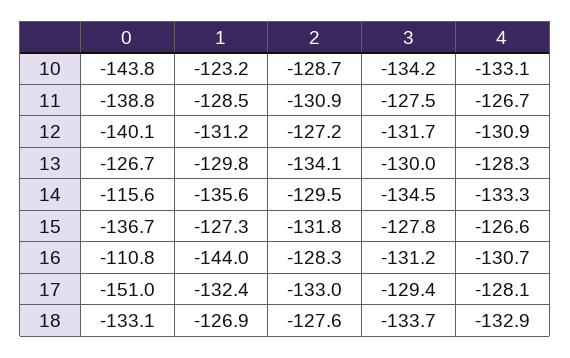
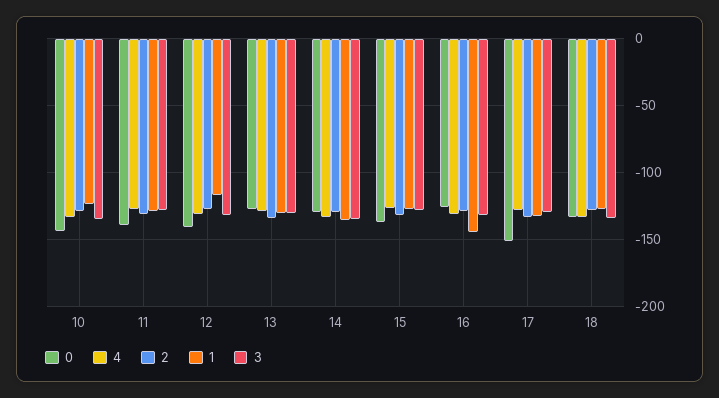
  {
    "0": {
      "10": -143.8,
      "11": -138.8,
      "12": -140.1,
      "13": -126.7,
-     "14": -115.6,
+     "14": -130,
      "15": -136.7,
-     "16": -110.8,
+     "16": -125,
      "17": -151,
      "18": -133.1
    },
    "1": {
      "10": -123.2,
      "11": -128.5,
-     "12": -131.2,
+     "12": -115,
      "13": -129.8,
      "14": -135.6,
      "15": -127.3,
      "16": -144,
      "17": -132.4,
      "18": -126.9
    },
    "2": {
      "10": -128.7,
      "11": -130.9,
      "12": -127.2,
      "13": -134.1,
      "14": -129.5,
      "15": -131.8,
      "16": -128.3,
      "17": -133,
      "18": -127.6
    },
    "3": {
      "10": -134.2,
      "11": -127.5,
      "12": -131.7,
      "13": -130,
      "14": -134.5,
      "15": -127.8,
      "16": -131.2,
      "17": -129.4,
      "18": -133.7
    },
    "4": {
      "10": -133.1,
      "11": -126.7,
      "12": -130.9,
      "13": -128.3,
      "14": -133.3,
      "15": -126.6,
      "16": -130.7,
      "17": -128.1,
      "18": -132.9
    }
  }

